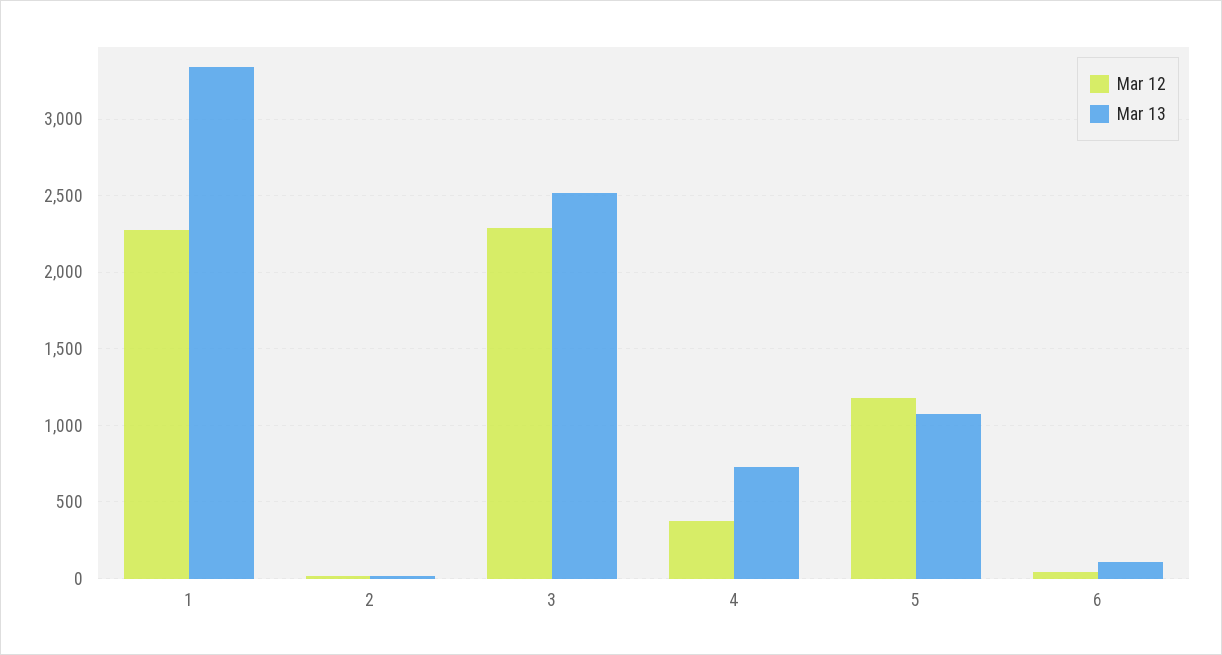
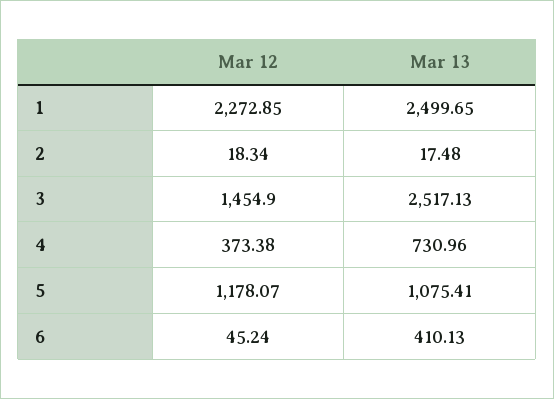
  {
    "Mar 12": {
      "1": 2272.85,
      "2": 18.34,
-     "3": 2300,
+     "3": 1454.9,
      "4": 373.38,
      "5": 1178.07,
      "6": 45.24
    },
    "Mar 13": {
-     "1": 3350,
+     "1": 2499.65,
      "2": 17.48,
      "3": 2517.13,
      "4": 730.96,
      "5": 1075.41,
-     "6": 100
+     "6": 410.13
    }
  }

